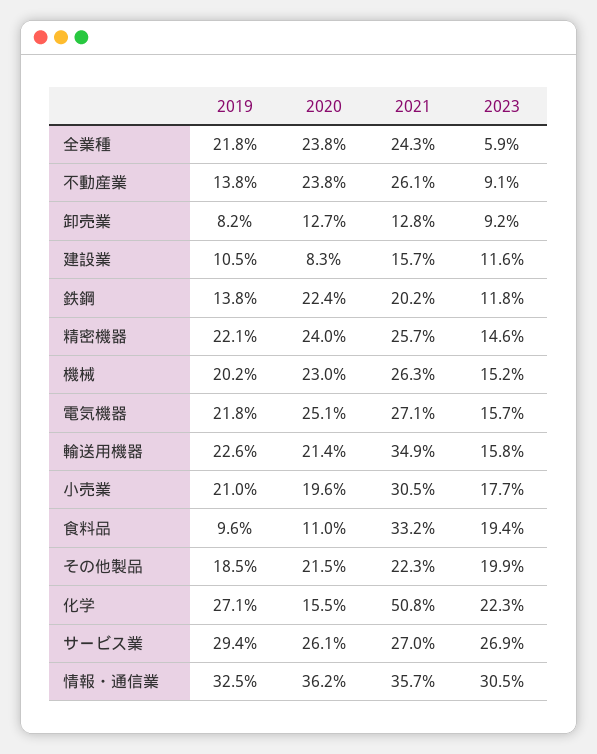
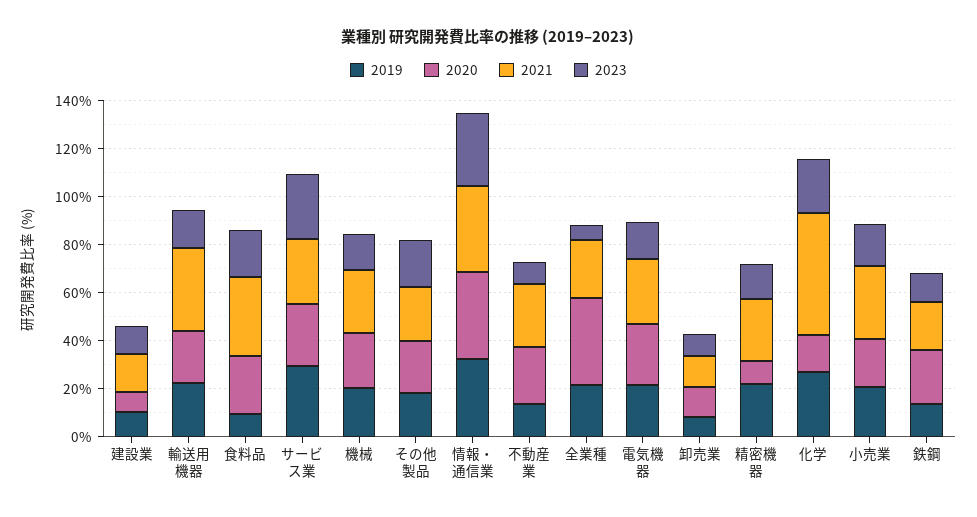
  {
    "2019": {
      "全業種": 21.8,
      "不動産業": 13.8,
      "卸売業": 8.2,
      "建設業": 10.5,
      "鉄鋼": 13.8,
      "精密機器": 22.1,
      "機械": 20.2,
      "電気機器": 21.8,
      "輸送用機器": 22.6,
      "小売業": 21,
      "食料品": 9.6,
      "その他製品": 18.5,
      "化学": 27.1,
      "サービス業": 29.4,
      "情報・通信業": 32.5
    },
    "2020": {
-     "全業種": 23.8,
+     "全業種": 35,
      "不動産業": 23.8,
      "卸売業": 12.7,
      "建設業": 8.3,
      "鉄鋼": 22.4,
-     "精密機器": 24,
+     "精密機器": 10,
      "機械": 23,
      "電気機器": 25.1,
      "輸送用機器": 21.4,
      "小売業": 19.6,
-     "食料品": 11,
+     "食料品": 25,
      "その他製品": 21.5,
      "化学": 15.5,
      "サービス業": 26.1,
      "情報・通信業": 36.2
    },
    "2021": {
      "全業種": 24.3,
      "不動産業": 26.1,
      "卸売業": 12.8,
      "建設業": 15.7,
      "鉄鋼": 20.2,
      "精密機器": 25.7,
      "機械": 26.3,
      "電気機器": 27.1,
      "輸送用機器": 34.9,
      "小売業": 30.5,
      "食料品": 33.2,
      "その他製品": 22.3,
      "化学": 50.8,
      "サービス業": 27,
      "情報・通信業": 35.7
    },
    "2023": {
      "全業種": 5.9,
      "不動産業": 9.1,
      "卸売業": 9.2,
      "建設業": 11.6,
      "鉄鋼": 11.8,
      "精密機器": 14.6,
      "機械": 15.2,
      "電気機器": 15.7,
      "輸送用機器": 15.8,
      "小売業": 17.7,
      "食料品": 19.4,
      "その他製品": 19.9,
      "化学": 22.3,
      "サービス業": 26.9,
      "情報・通信業": 30.5
    }
  }

